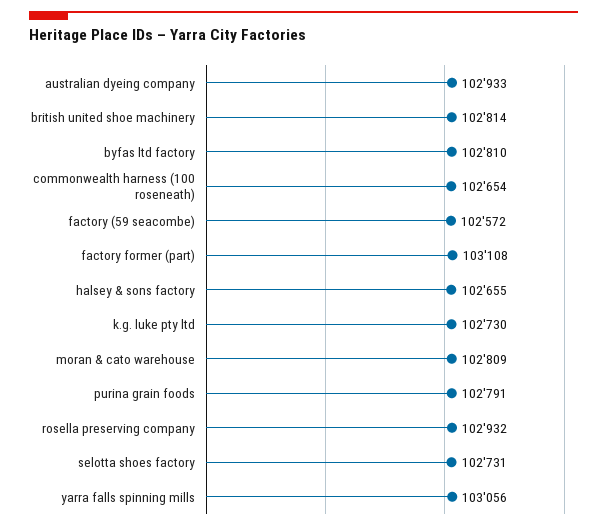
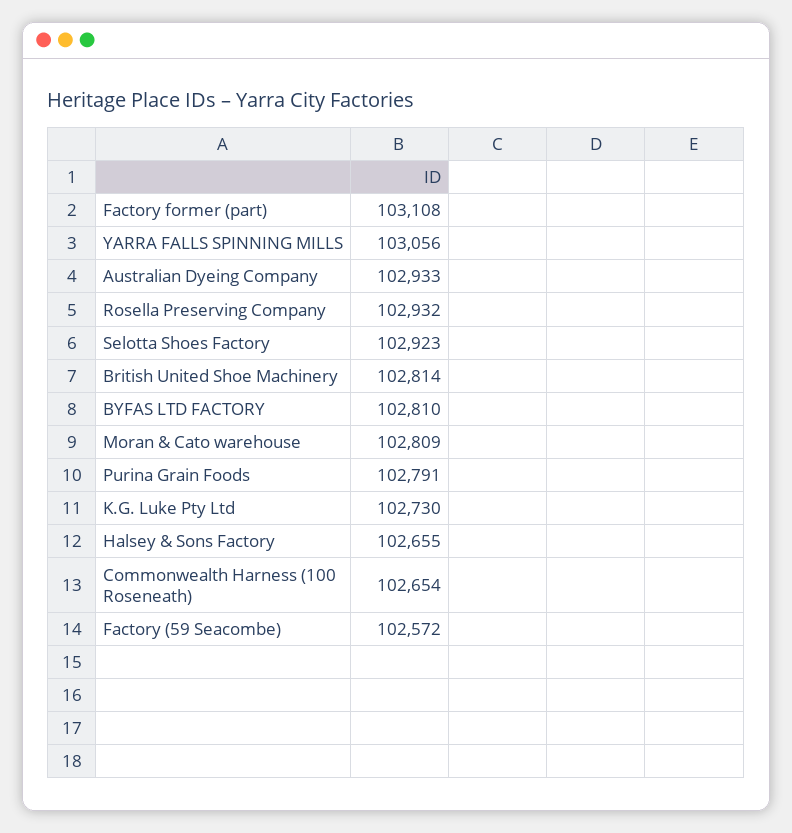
  {
    "australian dyeing company": 102933,
    "british united shoe machinery": 102814,
    "byfas ltd factory": 102810,
    "commonwealth harness (100 roseneath)": 102654,
    "factory (59 seacombe)": 102572,
    "factory former (part)": 103108,
    "halsey & sons factory": 102655,
    "k.g. luke pty ltd": 102730,
    "moran & cato warehouse": 102809,
    "purina grain foods": 102791,
    "rosella preserving company": 102932,
-   "selotta shoes factory": 102731,
+   "selotta shoes factory": 102923,
    "yarra falls spinning mills": 103056
  }

